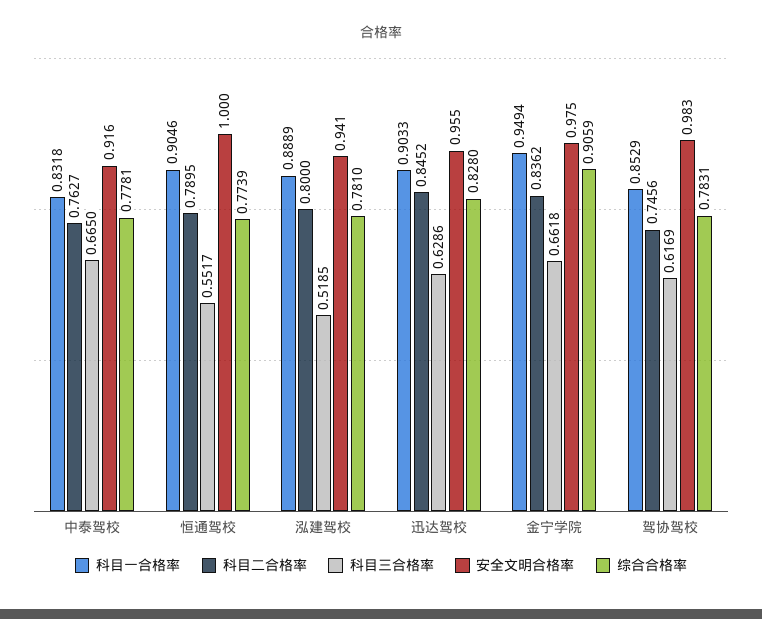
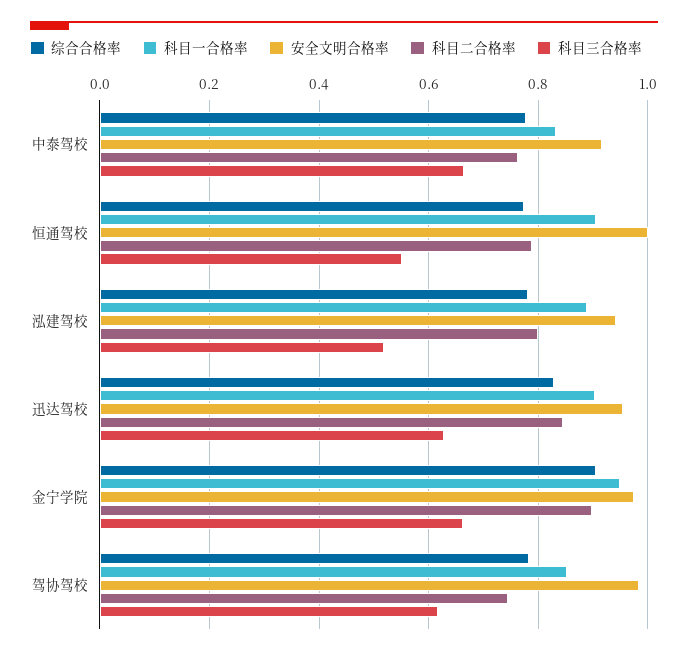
  {
    "科目一合格率": {
      "中泰驾校": 0.8318,
      "恒通驾校": 0.9046,
      "泓建驾校": 0.8889,
      "迅达驾校": 0.9033,
      "金宁学院": 0.9494,
      "驾协驾校": 0.8529
    },
    "科目二合格率": {
      "中泰驾校": 0.7627,
      "恒通驾校": 0.7895,
      "泓建驾校": 0.8,
      "迅达驾校": 0.8452,
-     "金宁学院": 0.8362,
+     "金宁学院": 0.9,
      "驾协驾校": 0.7456
    },
    "科目三合格率": {
      "中泰驾校": 0.665,
      "恒通驾校": 0.5517,
      "泓建驾校": 0.5185,
      "迅达驾校": 0.6286,
      "金宁学院": 0.6618,
      "驾协驾校": 0.6169
    },
    "安全文明合格率": {
      "中泰驾校": 0.916,
      "恒通驾校": 1,
      "泓建驾校": 0.941,
      "迅达驾校": 0.955,
      "金宁学院": 0.975,
      "驾协驾校": 0.983
    },
    "综合合格率": {
      "中泰驾校": 0.7781,
      "恒通驾校": 0.7739,
      "泓建驾校": 0.781,
      "迅达驾校": 0.828,
      "金宁学院": 0.9059,
      "驾协驾校": 0.7831
    }
  }

